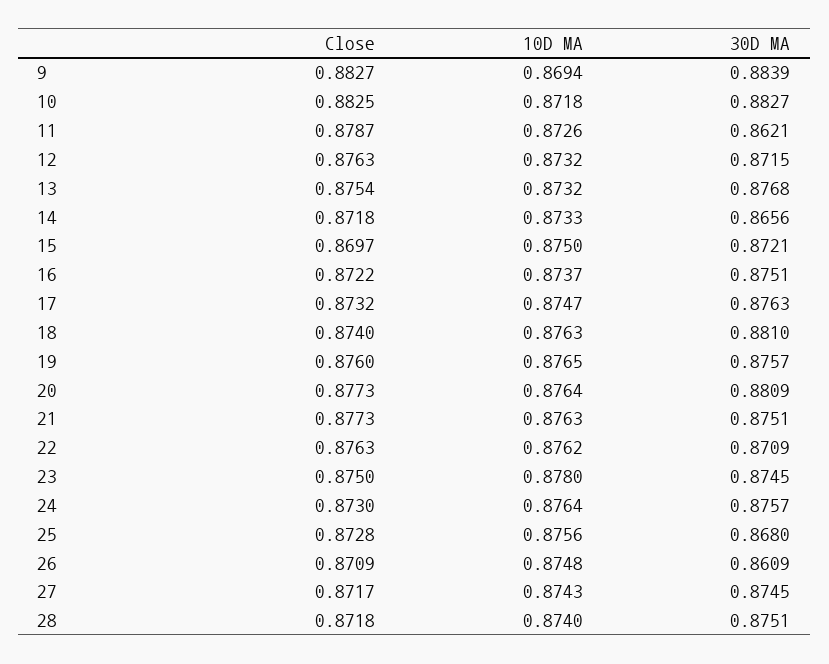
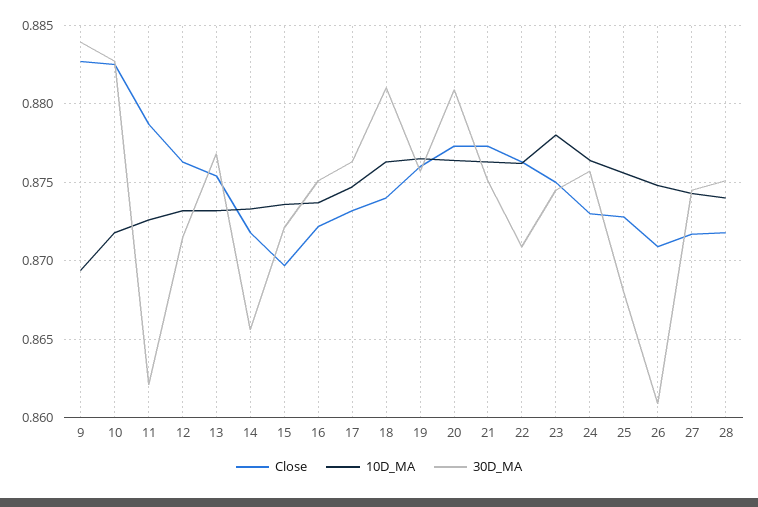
  {
    "Close": {
      "9": 0.8827,
      "10": 0.8825,
      "11": 0.8787,
      "12": 0.8763,
      "13": 0.8754,
      "14": 0.8718,
      "15": 0.8697,
      "16": 0.8722,
      "17": 0.8732,
      "18": 0.874,
      "19": 0.876,
      "20": 0.8773,
      "21": 0.8773,
      "22": 0.8763,
      "23": 0.875,
      "24": 0.873,
      "25": 0.8728,
      "26": 0.8709,
      "27": 0.8717,
      "28": 0.8718
    },
    "10D MA": {
      "9": 0.8694,
      "10": 0.8718,
      "11": 0.8726,
      "12": 0.8732,
      "13": 0.8732,
      "14": 0.8733,
-     "15": 0.875,
+     "15": 0.8735,
      "16": 0.8737,
      "17": 0.8747,
      "18": 0.8763,
      "19": 0.8765,
      "20": 0.8764,
      "21": 0.8763,
      "22": 0.8762,
      "23": 0.878,
      "24": 0.8764,
      "25": 0.8756,
      "26": 0.8748,
      "27": 0.8743,
      "28": 0.874
    },
    "30D MA": {
      "9": 0.8839,
      "10": 0.8827,
      "11": 0.8621,
      "12": 0.8715,
      "13": 0.8768,
      "14": 0.8656,
      "15": 0.8721,
      "16": 0.8751,
      "17": 0.8763,
      "18": 0.881,
      "19": 0.8757,
      "20": 0.8809,
      "21": 0.8751,
      "22": 0.8709,
      "23": 0.8745,
      "24": 0.8757,
      "25": 0.868,
      "26": 0.8609,
      "27": 0.8745,
      "28": 0.8751
    }
  }

